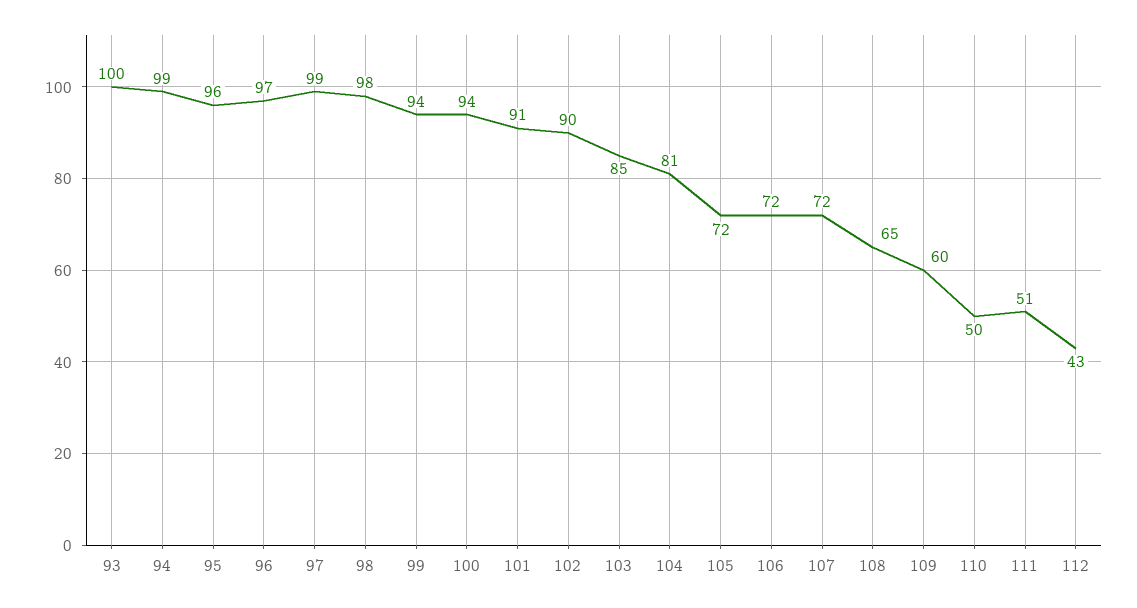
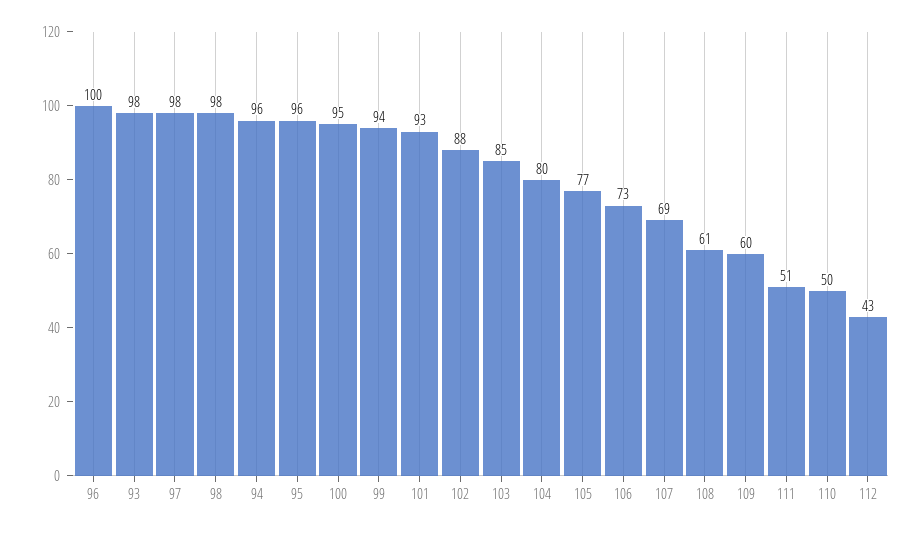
  {
-   "93": 100,
+   "93": 98,
-   "94": 99,
+   "94": 96,
    "95": 96,
-   "96": 97,
+   "96": 100,
-   "97": 99,
+   "97": 98,
    "98": 98,
    "99": 94,
-   "100": 94,
+   "100": 95,
-   "101": 91,
+   "101": 93,
-   "102": 90,
+   "102": 88,
    "103": 85,
-   "104": 81,
+   "104": 80,
-   "105": 72,
+   "105": 77,
-   "106": 72,
+   "106": 73,
-   "107": 72,
+   "107": 69,
-   "108": 65,
+   "108": 61,
    "109": 60,
    "110": 50,
    "111": 51,
    "112": 43
  }

